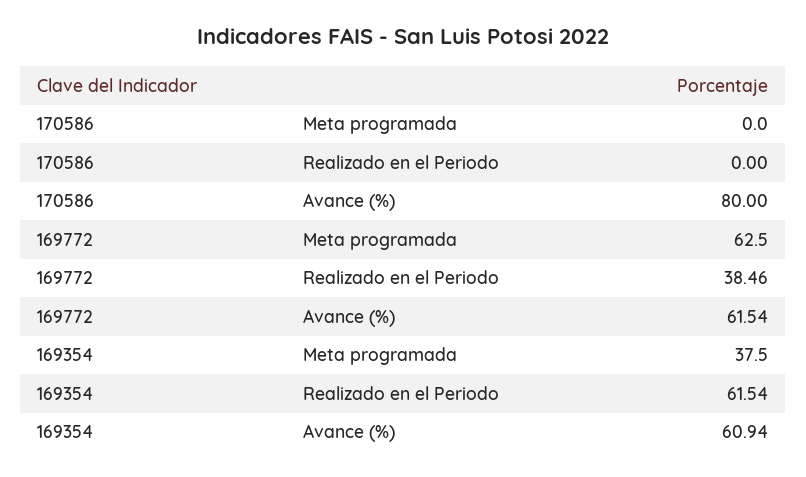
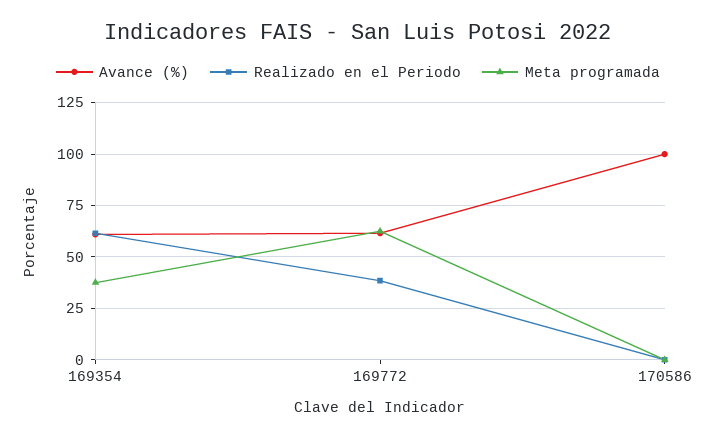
  {
    "Meta programada": {
      "170586": 0,
      "169772": 62.5,
      "169354": 37.5
    },
    "Realizado en el Periodo": {
      "170586": 0,
      "169772": 38.46,
      "169354": 61.54
    },
    "Avance (%)": {
-     "170586": 80,
+     "170586": 100,
      "169772": 61.54,
      "169354": 60.94
    }
  }

